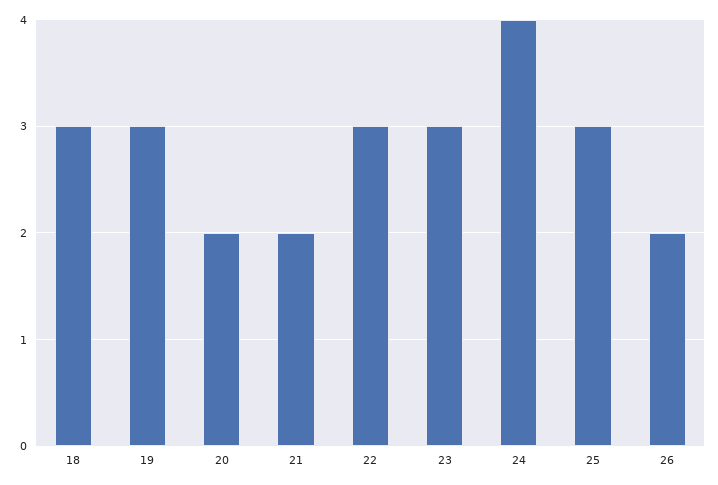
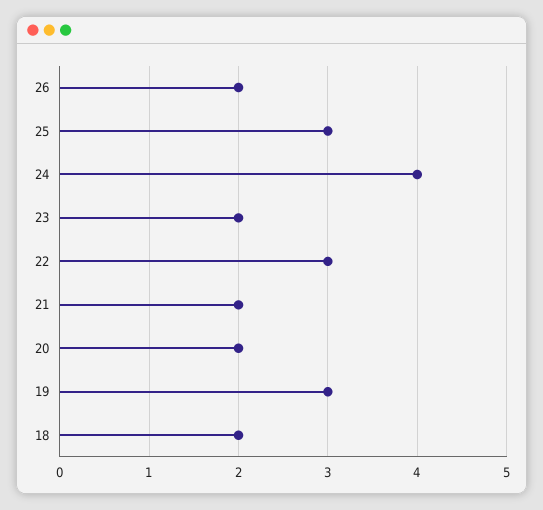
  {
-   "18": 3,
+   "18": 2,
    "19": 3,
    "20": 2,
    "21": 2,
    "22": 3,
-   "23": 3,
+   "23": 2,
    "24": 4,
    "25": 3,
    "26": 2
  }

